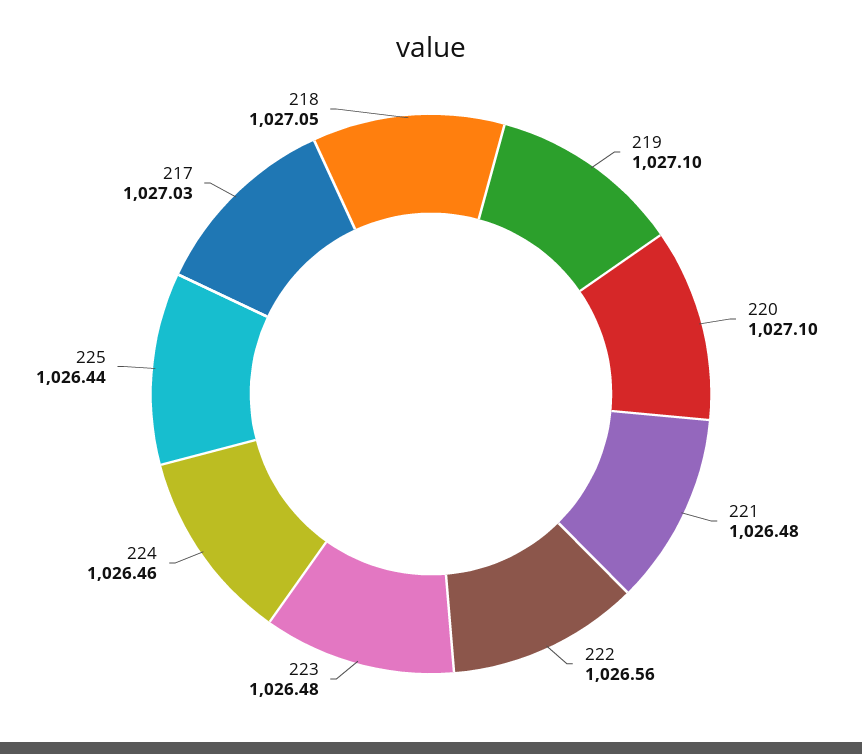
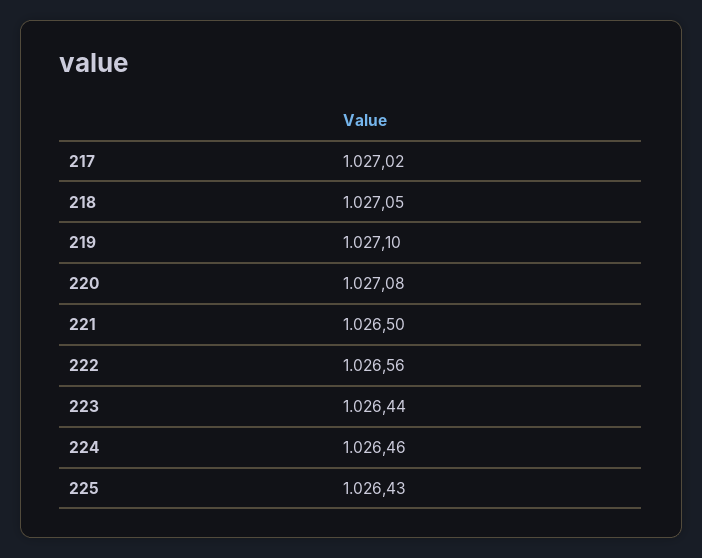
  {
    "219": 1027.1,
-   "220": 1027.1,
+   "220": 1027.08,
-   "221": 1026.48,
+   "221": 1026.5,
    "222": 1026.56,
-   "223": 1026.48,
+   "223": 1026.44,
    "224": 1026.46,
-   "225": 1026.44,
+   "225": 1026.43,
-   "217": 1027.03,
+   "217": 1027.02,
    "218": 1027.05
  }

